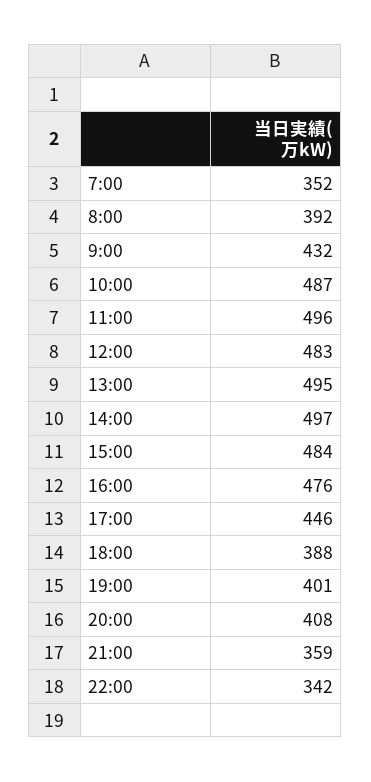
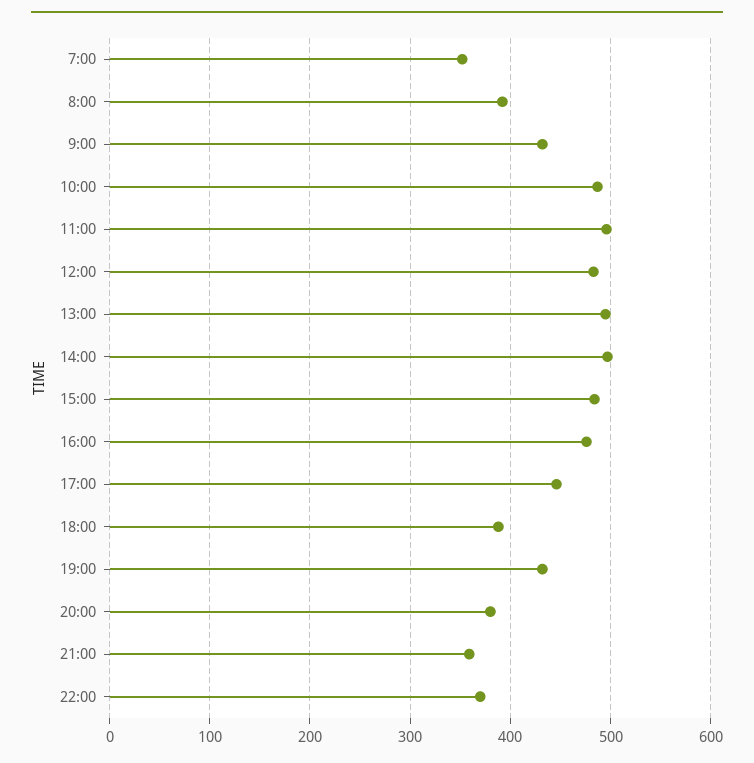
  {
    "7:00": 352,
    "8:00": 392,
    "9:00": 432,
    "10:00": 487,
    "11:00": 496,
    "12:00": 483,
    "13:00": 495,
    "14:00": 497,
    "15:00": 484,
    "16:00": 476,
    "17:00": 446,
    "18:00": 388,
-   "19:00": 401,
+   "19:00": 430,
-   "20:00": 408,
+   "20:00": 380,
    "21:00": 359,
-   "22:00": 342
+   "22:00": 370
  }

